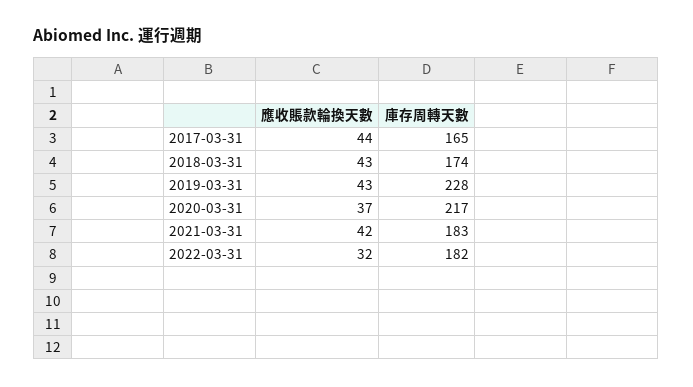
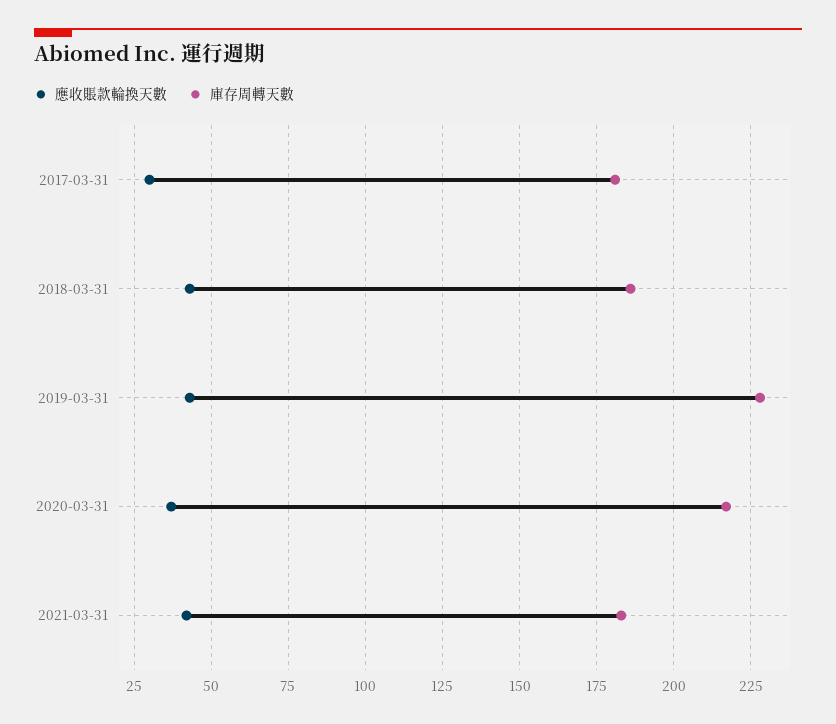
  {
    "應收賬款輪換天數": {
-     "2017-03-31": 44,
+     "2017-03-31": 30,
      "2018-03-31": 43,
      "2019-03-31": 43,
      "2020-03-31": 37,
-     "2021-03-31": 42,
+     "2021-03-31": 42
-     "2022-03-31": 32
    },
    "庫存周轉天數": {
-     "2017-03-31": 165,
+     "2017-03-31": 180,
-     "2018-03-31": 174,
+     "2018-03-31": 185,
      "2019-03-31": 228,
      "2020-03-31": 217,
-     "2021-03-31": 183,
+     "2021-03-31": 183
-     "2022-03-31": 182
    }
  }

